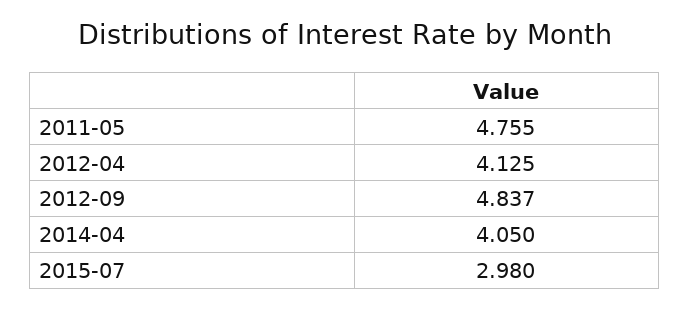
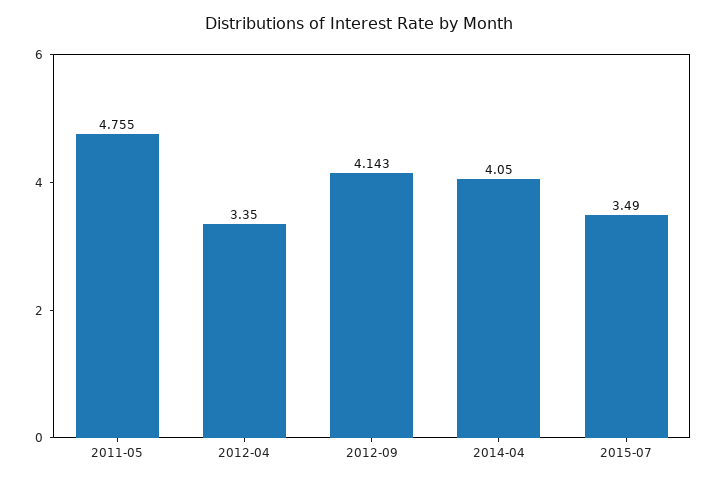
  {
    "2011-05": 4.755,
-   "2012-04": 4.125,
+   "2012-04": 3.35,
-   "2012-09": 4.837,
+   "2012-09": 4.143,
    "2014-04": 4.05,
-   "2015-07": 2.98
+   "2015-07": 3.49
  }

